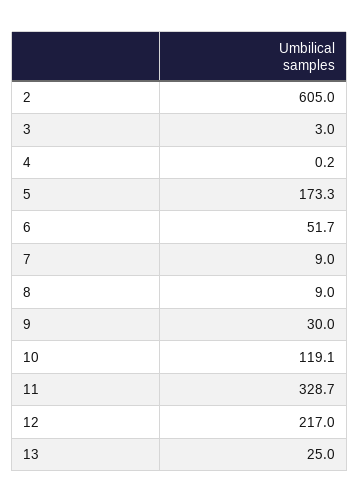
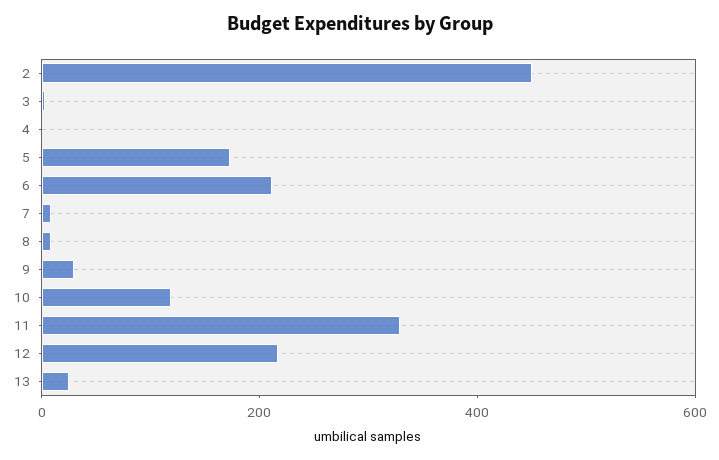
  {
-   "2": 605,
+   "2": 450,
    "3": 3,
    "4": 0.2,
    "5": 173.3,
-   "6": 51.7,
+   "6": 200,
    "7": 9,
    "8": 9,
    "9": 30,
    "10": 119.1,
    "11": 328.7,
    "12": 217,
    "13": 25
  }

